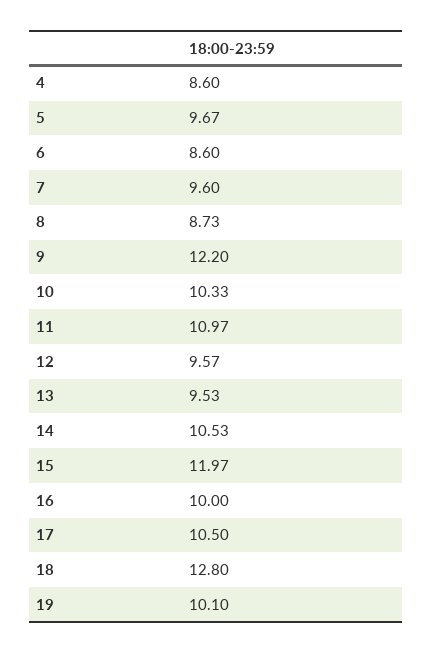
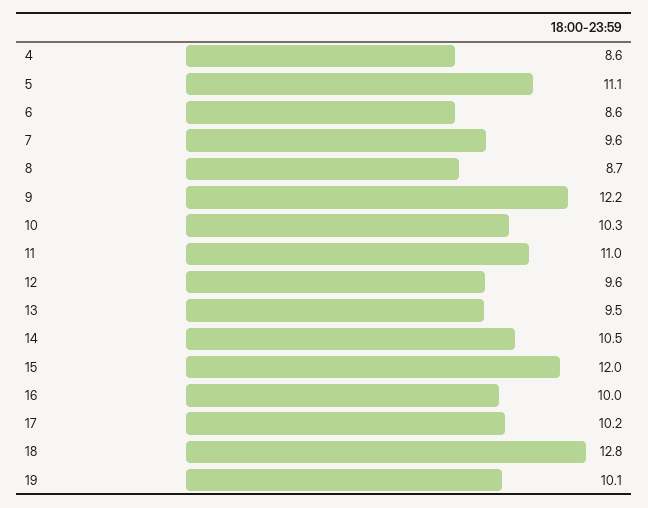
  {
    "4": 8.6,
-   "5": 9.67,
+   "5": 11.1,
    "6": 8.6,
    "7": 9.6,
    "8": 8.73,
    "9": 12.2,
    "10": 10.33,
    "11": 10.97,
    "12": 9.57,
    "13": 9.53,
    "14": 10.53,
    "15": 11.97,
    "16": 10,
-   "17": 10.5,
+   "17": 10.2,
    "18": 12.8,
    "19": 10.1
  }

